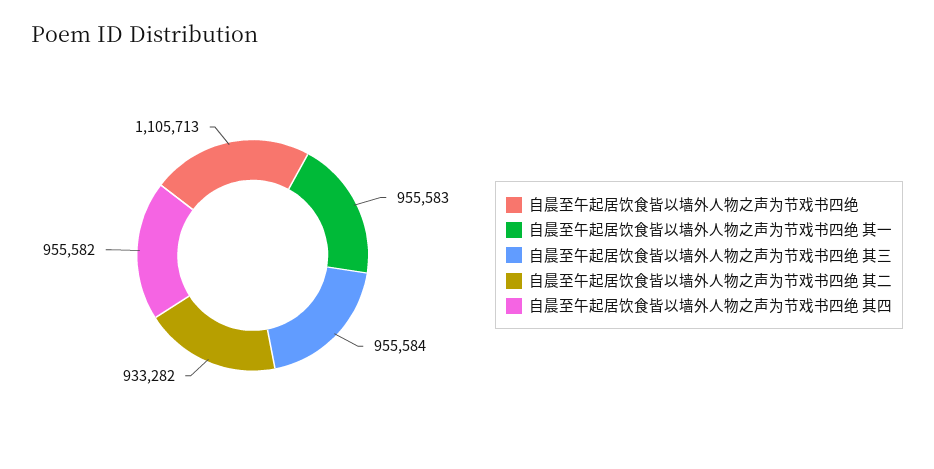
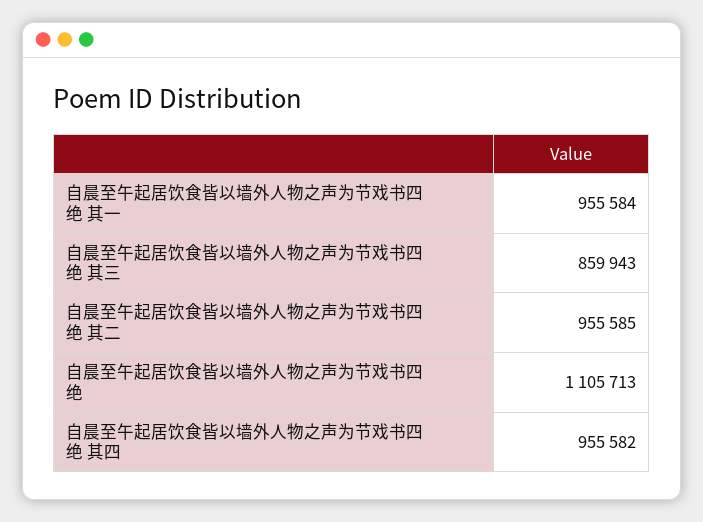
  {
    "自晨至午起居饮食皆以墙外人物之声为节戏书四绝": 1105713,
-   "自晨至午起居饮食皆以墙外人物之声为节戏书四绝 其一": 955583,
+   "自晨至午起居饮食皆以墙外人物之声为节戏书四绝 其一": 955584,
-   "自晨至午起居饮食皆以墙外人物之声为节戏书四绝 其三": 955584,
+   "自晨至午起居饮食皆以墙外人物之声为节戏书四绝 其三": 859943,
-   "自晨至午起居饮食皆以墙外人物之声为节戏书四绝 其二": 933282,
+   "自晨至午起居饮食皆以墙外人物之声为节戏书四绝 其二": 955585,
    "自晨至午起居饮食皆以墙外人物之声为节戏书四绝 其四": 955582
  }

